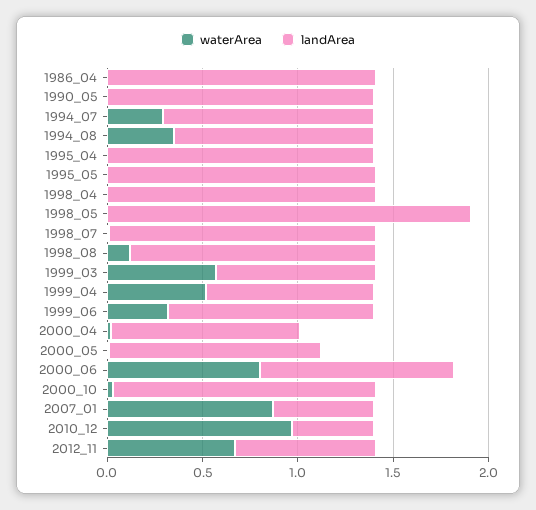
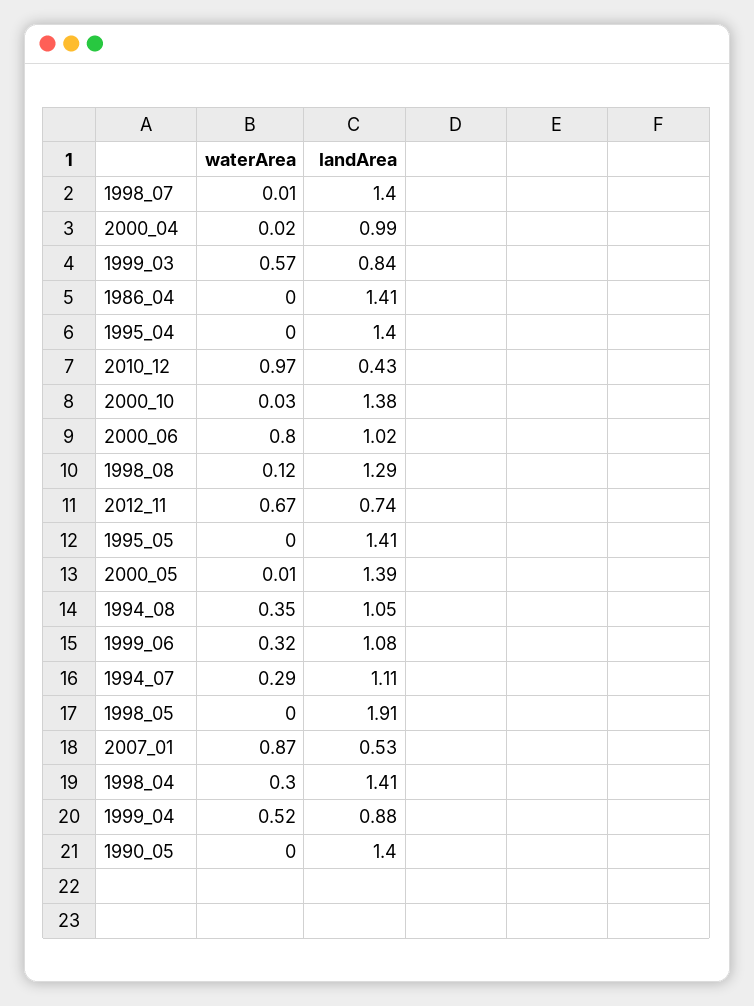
  {
    "waterArea": {
      "1986_04": 0,
      "1990_05": 0,
      "1994_07": 0.29,
      "1994_08": 0.35,
      "1995_04": 0,
      "1995_05": 0,
-     "1998_04": 0,
+     "1998_04": 0.3,
      "1998_05": 0,
      "1998_07": 0.01,
      "1998_08": 0.12,
      "1999_03": 0.57,
      "1999_04": 0.52,
      "1999_06": 0.32,
      "2000_04": 0.02,
      "2000_05": 0.01,
      "2000_06": 0.8,
      "2000_10": 0.03,
      "2007_01": 0.87,
      "2010_12": 0.97,
      "2012_11": 0.67
    },
    "landArea": {
      "1986_04": 1.41,
      "1990_05": 1.4,
      "1994_07": 1.11,
      "1994_08": 1.05,
      "1995_04": 1.4,
      "1995_05": 1.41,
      "1998_04": 1.41,
      "1998_05": 1.91,
      "1998_07": 1.4,
      "1998_08": 1.29,
      "1999_03": 0.84,
      "1999_04": 0.88,
      "1999_06": 1.08,
      "2000_04": 0.99,
-     "2000_05": 1.1,
+     "2000_05": 1.39,
      "2000_06": 1.02,
      "2000_10": 1.38,
      "2007_01": 0.53,
      "2010_12": 0.43,
      "2012_11": 0.74
    }
  }

